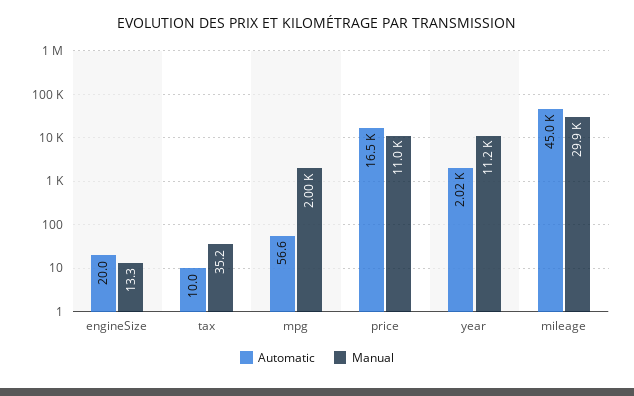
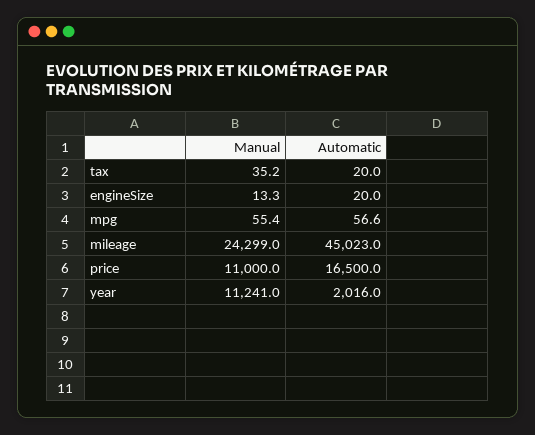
  {
    "Automatic": {
      "engineSize": 20,
-     "tax": 10,
+     "tax": 20,
      "mpg": 56.6,
      "price": 16500,
      "year": 2016,
      "mileage": 45023
    },
    "Manual": {
      "engineSize": 13.3,
      "tax": 35.2,
-     "mpg": 2000,
+     "mpg": 55.4,
      "price": 11000,
      "year": 11241,
-     "mileage": 29900
+     "mileage": 24299
    }
  }

